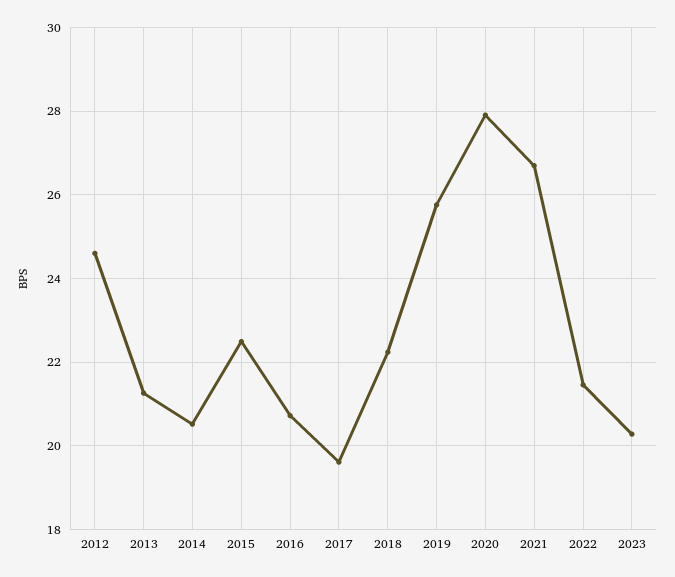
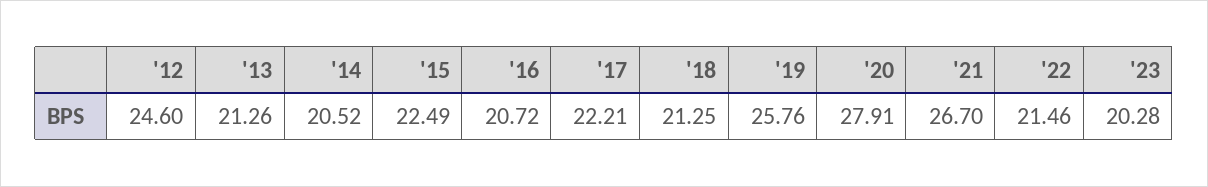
  {
    "2012": 24.6,
    "2013": 21.26,
    "2014": 20.52,
    "2015": 22.49,
    "2016": 20.72,
-   "2017": 19.6,
+   "2017": 22.21,
-   "2018": 22.2,
+   "2018": 21.25,
    "2019": 25.76,
    "2020": 27.91,
    "2021": 26.7,
    "2022": 21.46,
    "2023": 20.28
  }

